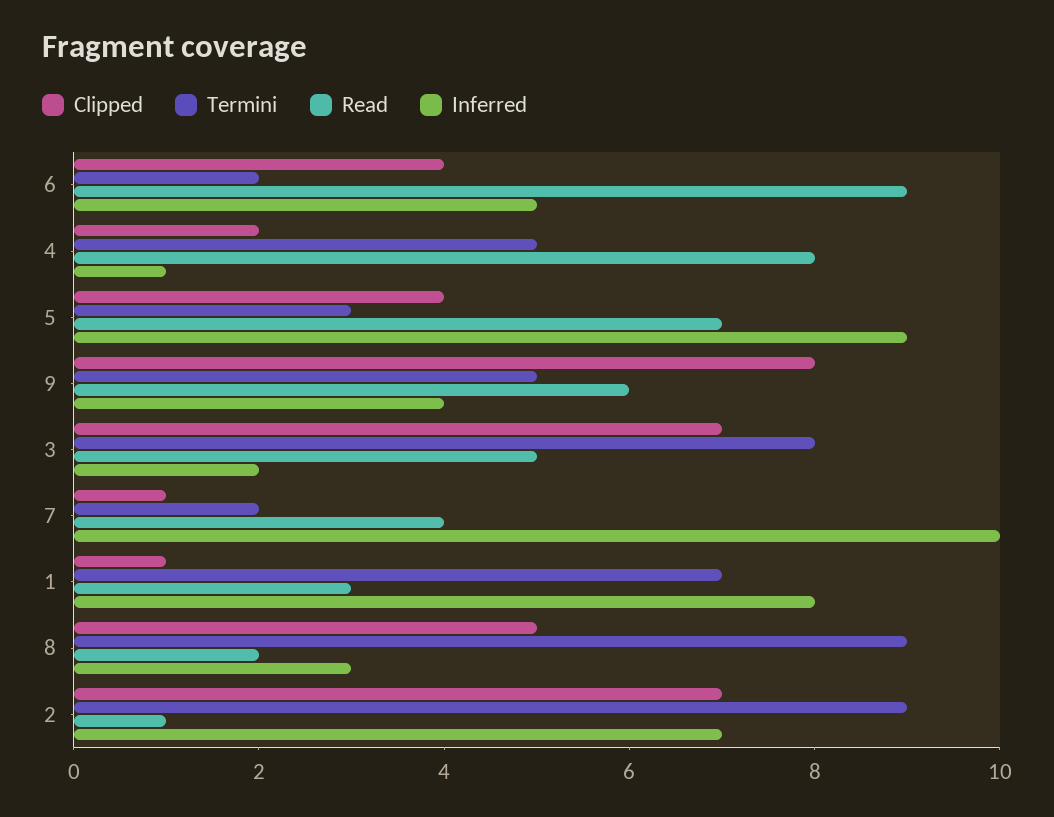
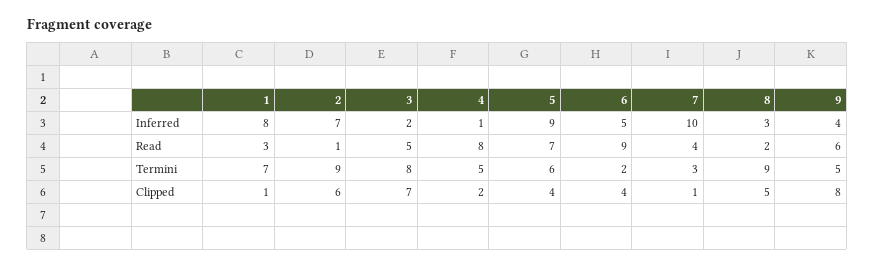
  {
    "Clipped": {
      "6": 4,
      "4": 2,
      "5": 4,
      "9": 8,
      "3": 7,
      "7": 1,
      "1": 1,
      "8": 5,
-     "2": 7
+     "2": 6
    },
    "Termini": {
      "6": 2,
      "4": 5,
-     "5": 3,
+     "5": 6,
      "9": 5,
      "3": 8,
-     "7": 2,
+     "7": 3,
      "1": 7,
      "8": 9,
      "2": 9
    },
    "Read": {
      "6": 9,
      "4": 8,
      "5": 7,
      "9": 6,
      "3": 5,
      "7": 4,
      "1": 3,
      "8": 2,
      "2": 1
    },
    "Inferred": {
      "6": 5,
      "4": 1,
      "5": 9,
      "9": 4,
      "3": 2,
      "7": 10,
      "1": 8,
      "8": 3,
      "2": 7
    }
  }

